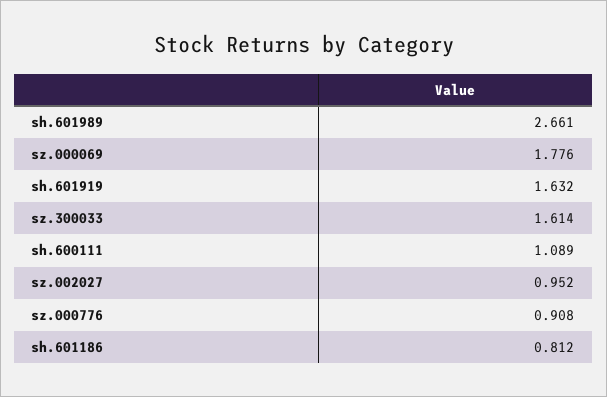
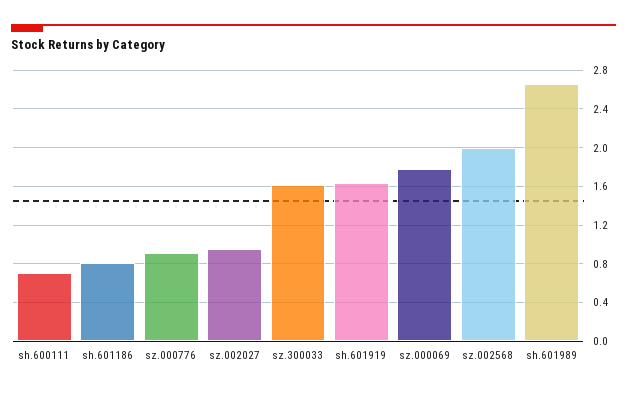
  {
    "sh.601989": 2.661,
    "sz.000069": 1.776,
    "sh.601919": 1.632,
    "sz.300033": 1.614,
-   "sh.600111": 1.089,
+   "sh.600111": 0.7,
    "sz.002027": 0.952,
    "sz.000776": 0.908,
-   "sh.601186": 0.812
+   "sh.601186": 0.812,
+   "sz.002568": 2
  }

